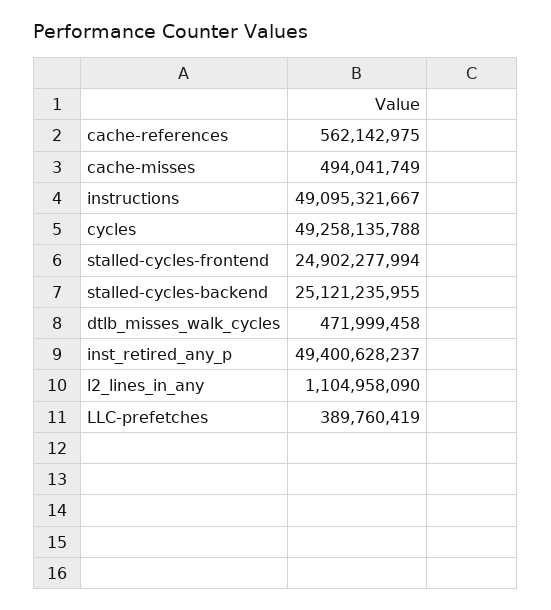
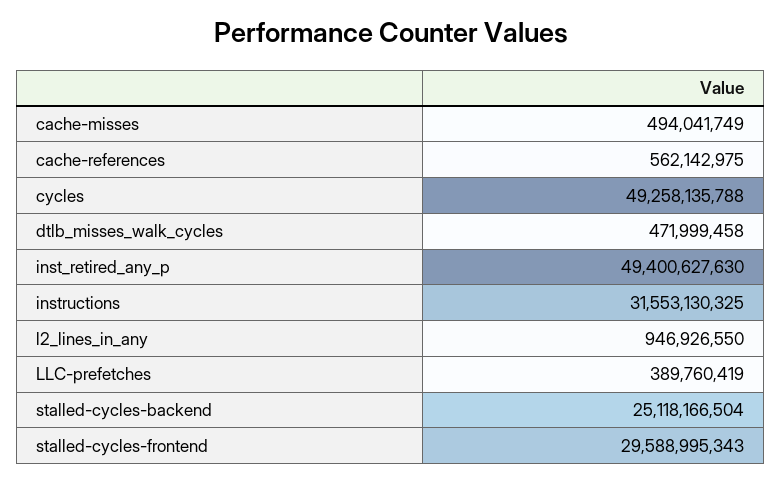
  {
    "cache-references": 562142975,
    "cache-misses": 494041749,
-   "instructions": 49095321667,
+   "instructions": 31553130325,
    "cycles": 49258135788,
-   "stalled-cycles-frontend": 24902277994,
+   "stalled-cycles-frontend": 29588995343,
-   "stalled-cycles-backend": 25121235955,
+   "stalled-cycles-backend": 25118166504,
    "dtlb_misses_walk_cycles": 471999458,
-   "inst_retired_any_p": 49400628237,
+   "inst_retired_any_p": 49400627630,
-   "l2_lines_in_any": 1104958090,
+   "l2_lines_in_any": 946926550,
    "LLC-prefetches": 389760419
  }

